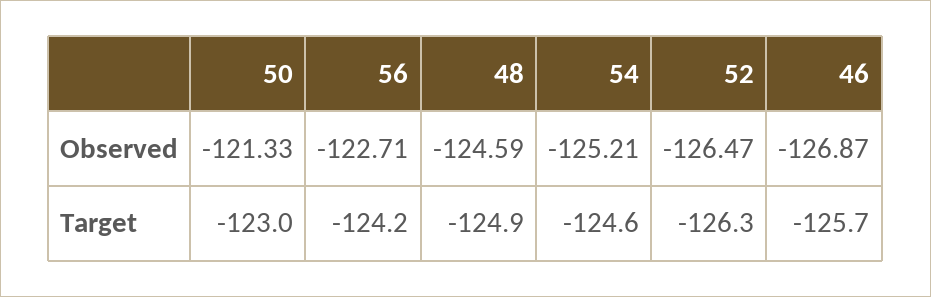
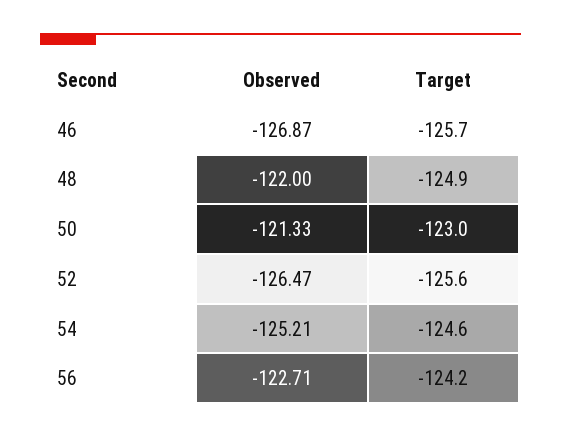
  {
    "50": {
      "Observed": -121.33,
      "Target": -123
    },
    "56": {
      "Observed": -122.71,
      "Target": -124.2
    },
    "48": {
-     "Observed": -124.59,
+     "Observed": -122,
      "Target": -124.9
    },
    "54": {
      "Observed": -125.21,
      "Target": -124.6
    },
    "52": {
      "Observed": -126.47,
-     "Target": -126.3
+     "Target": -125.6
    },
    "46": {
      "Observed": -126.87,
      "Target": -125.7
    }
  }

